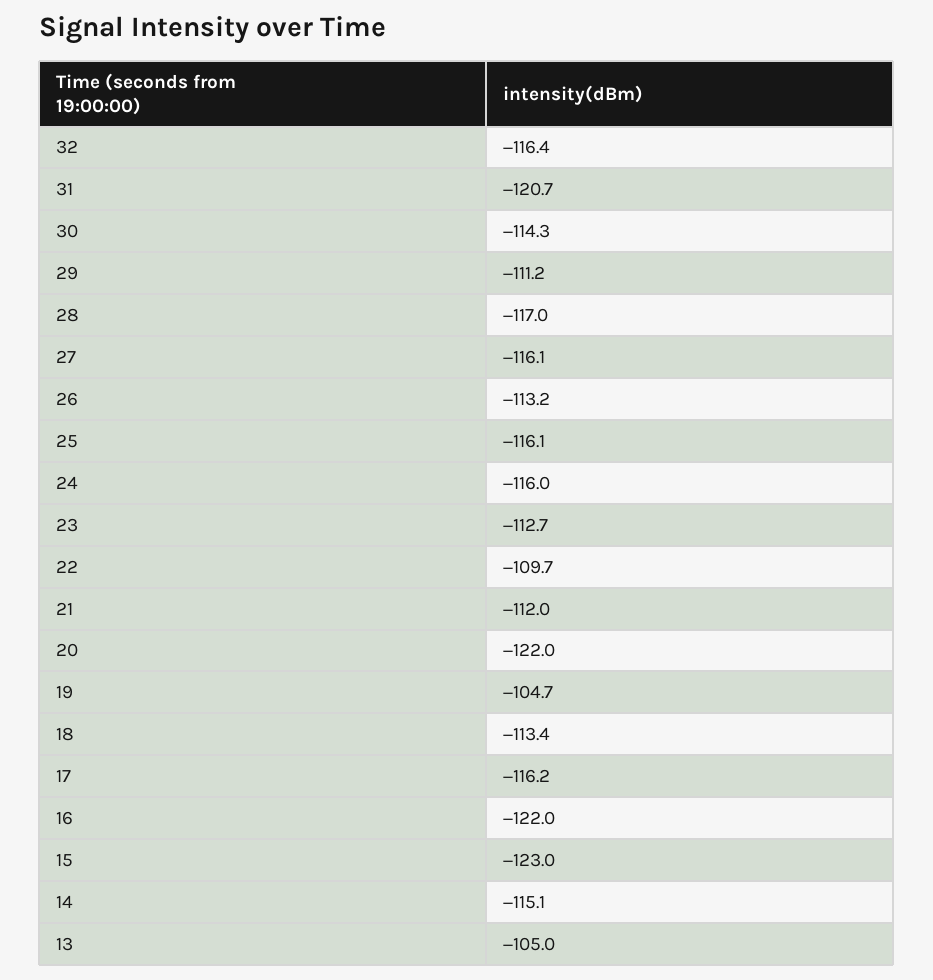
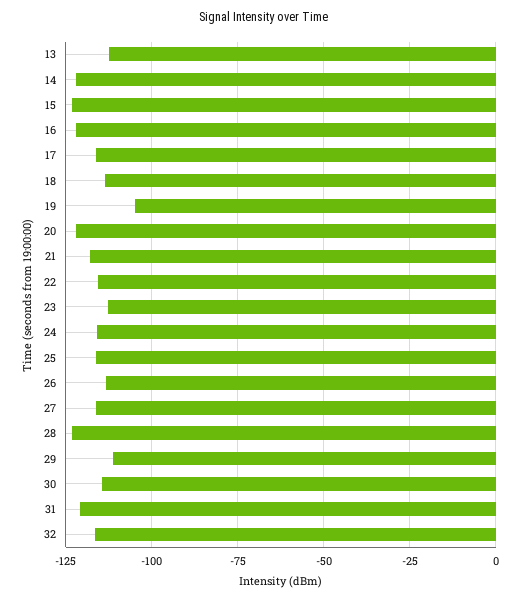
  {
    "32": -116.4,
    "31": -120.7,
    "30": -114.3,
    "29": -111.2,
-   "28": -117,
+   "28": -122.5,
    "27": -116.1,
    "26": -113.2,
    "25": -116.1,
    "24": -116,
    "23": -112.7,
-   "22": -109.7,
+   "22": -115,
-   "21": -112,
+   "21": -117.5,
    "20": -122,
    "19": -104.7,
    "18": -113.4,
    "17": -116.2,
    "16": -122,
    "15": -123,
-   "14": -115.1,
+   "14": -122.5,
-   "13": -105
+   "13": -112.5
  }

